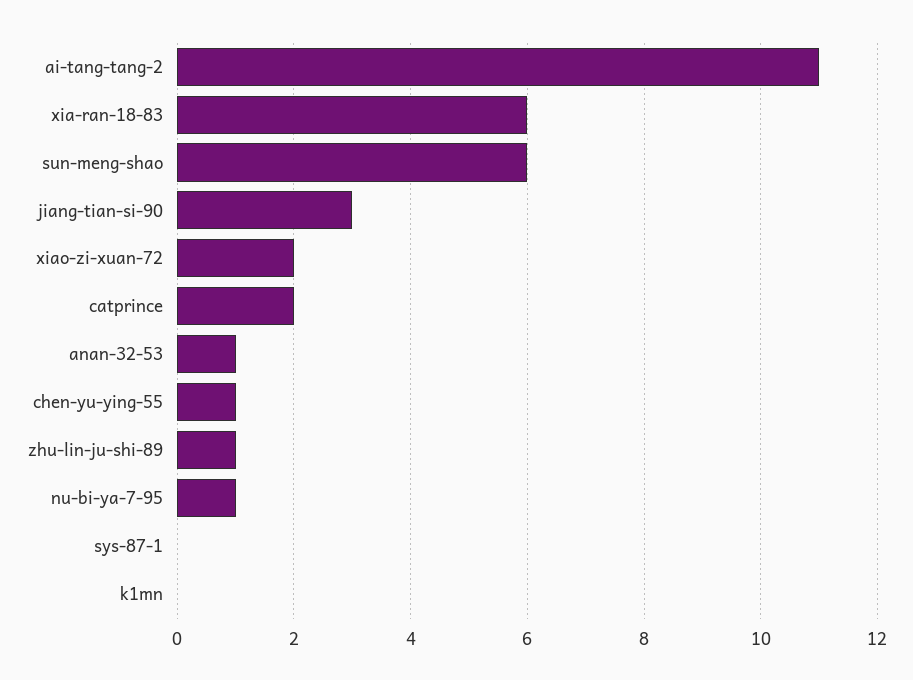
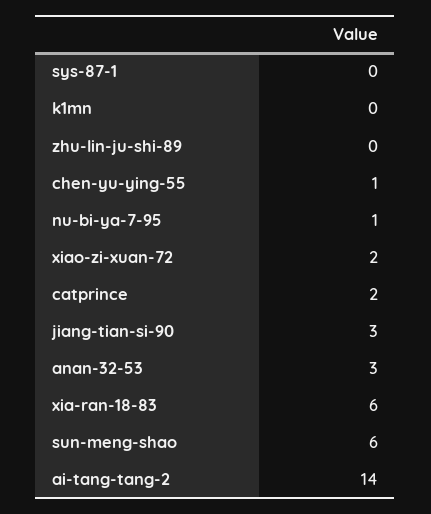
  {
-   "ai-tang-tang-2": 11,
+   "ai-tang-tang-2": 14,
    "xia-ran-18-83": 6,
    "sun-meng-shao": 6,
    "jiang-tian-si-90": 3,
    "xiao-zi-xuan-72": 2,
    "catprince": 2,
-   "anan-32-53": 1,
+   "anan-32-53": 3,
    "chen-yu-ying-55": 1,
-   "zhu-lin-ju-shi-89": 1,
+   "zhu-lin-ju-shi-89": 0,
    "nu-bi-ya-7-95": 1,
    "sys-87-1": 0,
    "k1mn": 0
  }

